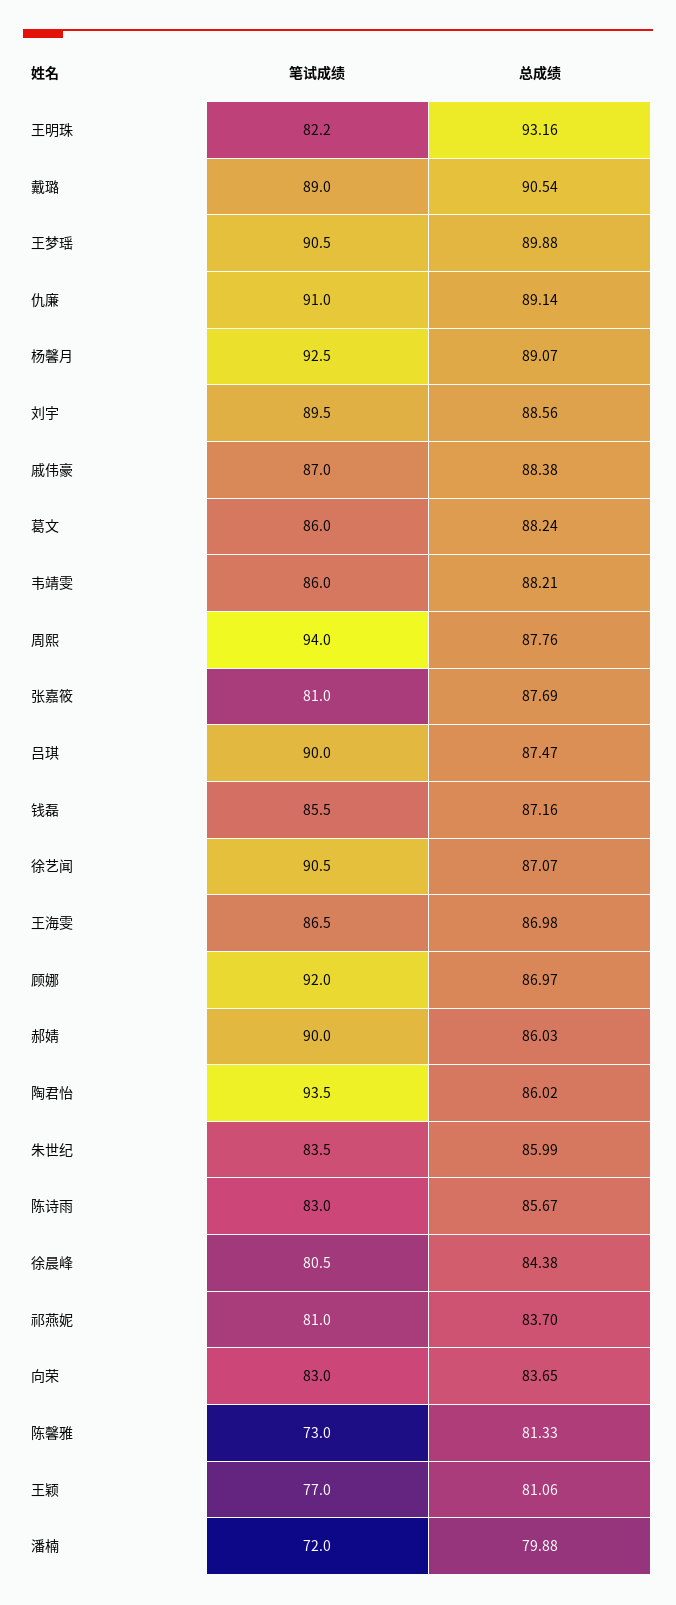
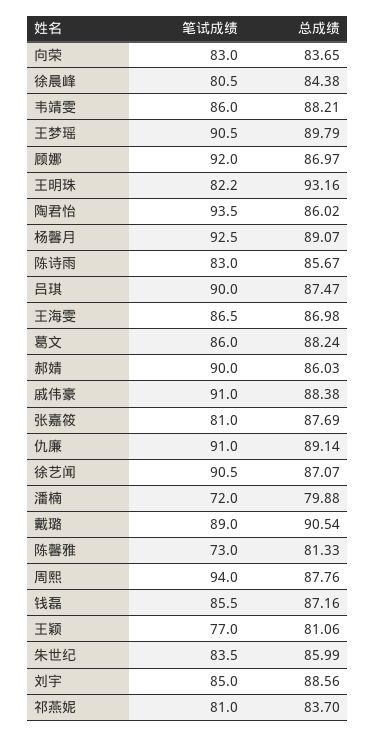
  {
    "笔试成绩": {
      "王明珠": 82.2,
      "戴璐": 89,
      "王梦瑶": 90.5,
      "仇廉": 91,
      "杨馨月": 92.5,
-     "刘宇": 89.5,
+     "刘宇": 85,
-     "戚伟豪": 87,
+     "戚伟豪": 91,
      "葛文": 86,
      "韦靖雯": 86,
      "周熙": 94,
      "张嘉筱": 81,
      "吕琪": 90,
      "钱磊": 85.5,
      "徐艺闻": 90.5,
      "王海雯": 86.5,
      "顾娜": 92,
      "郝婧": 90,
      "陶君怡": 93.5,
      "朱世纪": 83.5,
      "陈诗雨": 83,
      "徐晨峰": 80.5,
      "祁燕妮": 81,
      "向荣": 83,
      "陈馨雅": 73,
      "王颖": 77,
      "潘楠": 72
    },
    "总成绩": {
      "王明珠": 93.16,
      "戴璐": 90.54,
-     "王梦瑶": 89.88,
+     "王梦瑶": 89.79,
      "仇廉": 89.14,
      "杨馨月": 89.07,
      "刘宇": 88.56,
      "戚伟豪": 88.38,
      "葛文": 88.24,
      "韦靖雯": 88.21,
      "周熙": 87.76,
      "张嘉筱": 87.69,
      "吕琪": 87.47,
      "钱磊": 87.16,
      "徐艺闻": 87.07,
      "王海雯": 86.98,
      "顾娜": 86.97,
      "郝婧": 86.03,
      "陶君怡": 86.02,
      "朱世纪": 85.99,
      "陈诗雨": 85.67,
      "徐晨峰": 84.38,
      "祁燕妮": 83.7,
      "向荣": 83.65,
      "陈馨雅": 81.33,
      "王颖": 81.06,
      "潘楠": 79.88
    }
  }

